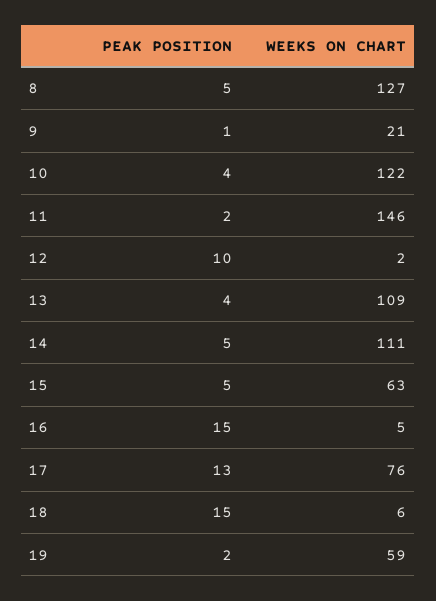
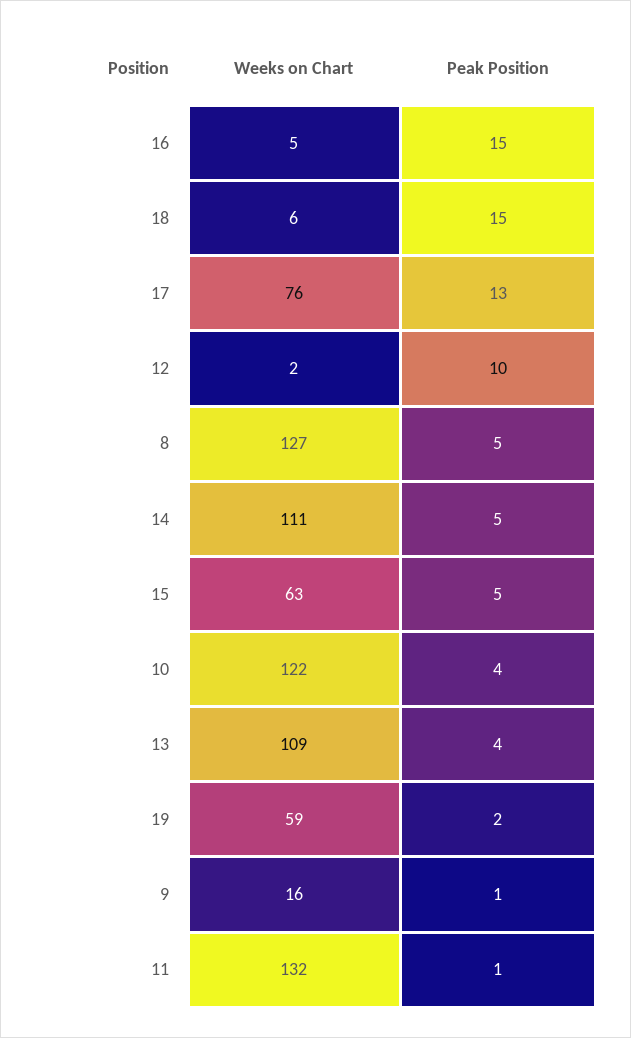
  {
    "PEAK POSITION": {
      "8": 5,
      "9": 1,
      "10": 4,
-     "11": 2,
+     "11": 1,
      "12": 10,
      "13": 4,
      "14": 5,
      "15": 5,
      "16": 15,
      "17": 13,
      "18": 15,
      "19": 2
    },
    "WEEKS ON CHART": {
      "8": 127,
-     "9": 21,
+     "9": 16,
      "10": 122,
-     "11": 146,
+     "11": 132,
      "12": 2,
      "13": 109,
      "14": 111,
      "15": 63,
      "16": 5,
      "17": 76,
      "18": 6,
      "19": 59
    }
  }

